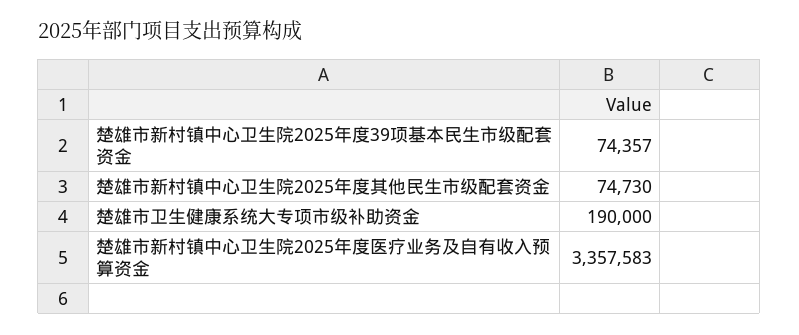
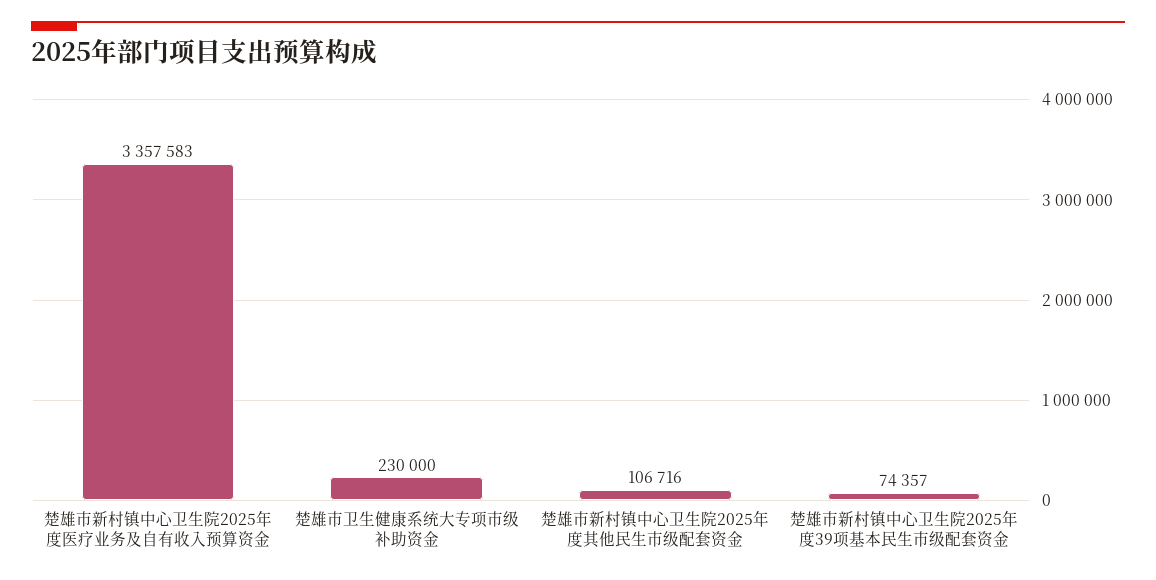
  {
    "楚雄市新村镇中心卫生院2025年度39项基本民生市级配套资金": 74357,
-   "楚雄市新村镇中心卫生院2025年度其他民生市级配套资金": 74730,
+   "楚雄市新村镇中心卫生院2025年度其他民生市级配套资金": 106716,
-   "楚雄市卫生健康系统大专项市级补助资金": 190000,
+   "楚雄市卫生健康系统大专项市级补助资金": 230000,
    "楚雄市新村镇中心卫生院2025年度医疗业务及自有收入预算资金": 3357583
  }

